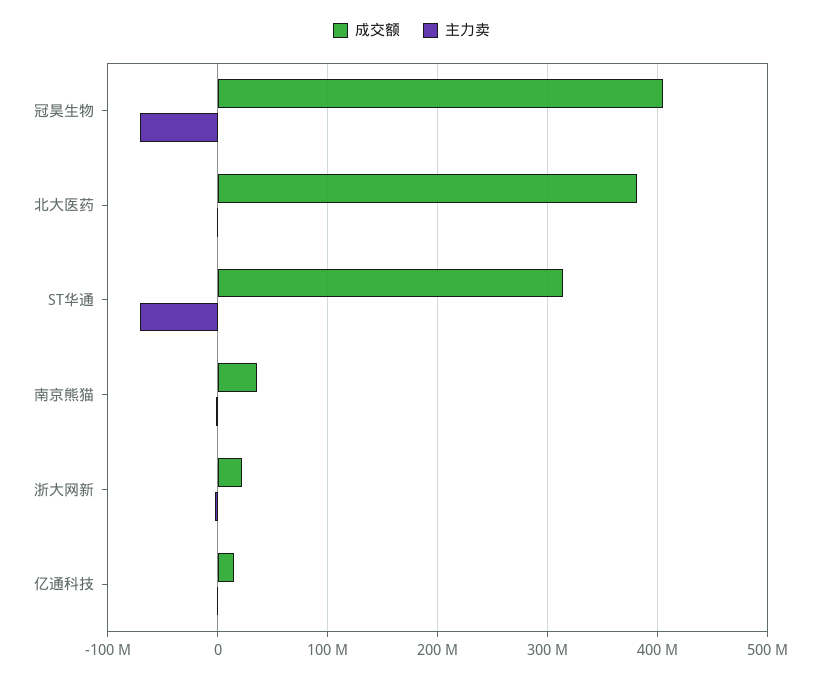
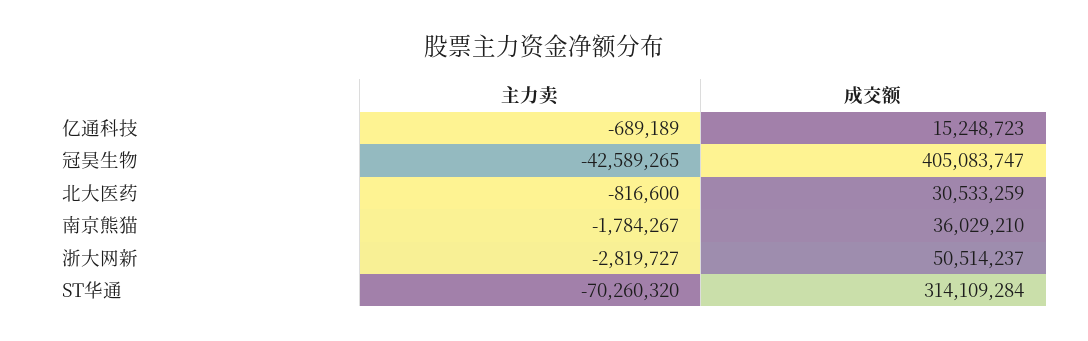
  {
    "成交额": {
      "冠昊生物": 405083747,
-     "北大医药": 380000000,
+     "北大医药": 30533259,
      "ST华通": 314109284,
      "南京熊猫": 36029210,
-     "浙大网新": 20000000,
+     "浙大网新": 50514237,
      "亿通科技": 15248723
    },
    "主力卖": {
-     "冠昊生物": -70000000,
+     "冠昊生物": -42589265,
      "北大医药": -816600,
      "ST华通": -70260320,
      "南京熊猫": -1784267,
      "浙大网新": -2819727,
      "亿通科技": -689189
    }
  }

